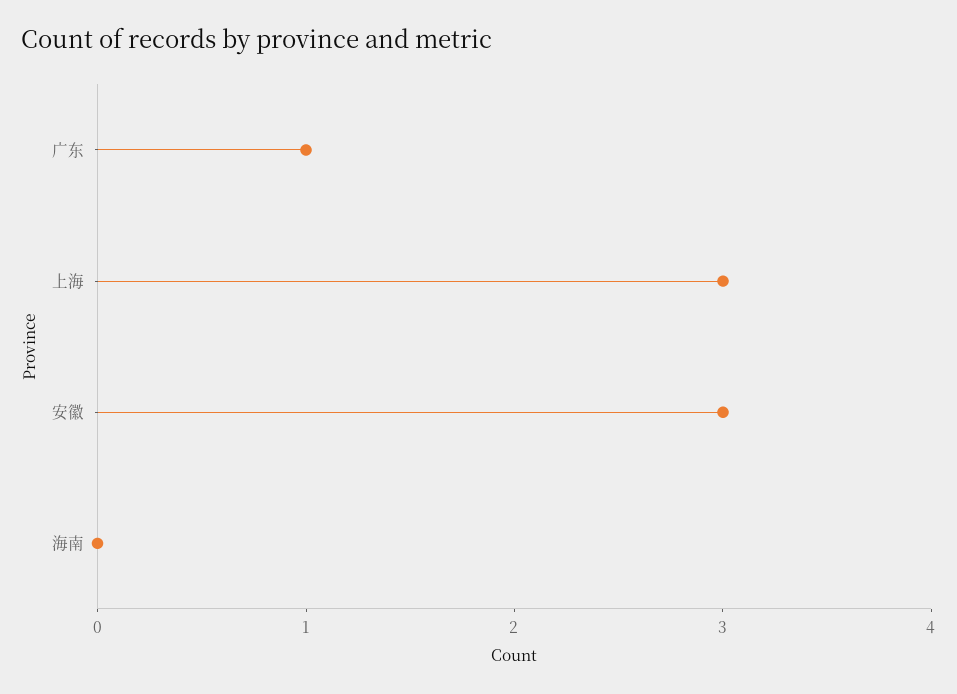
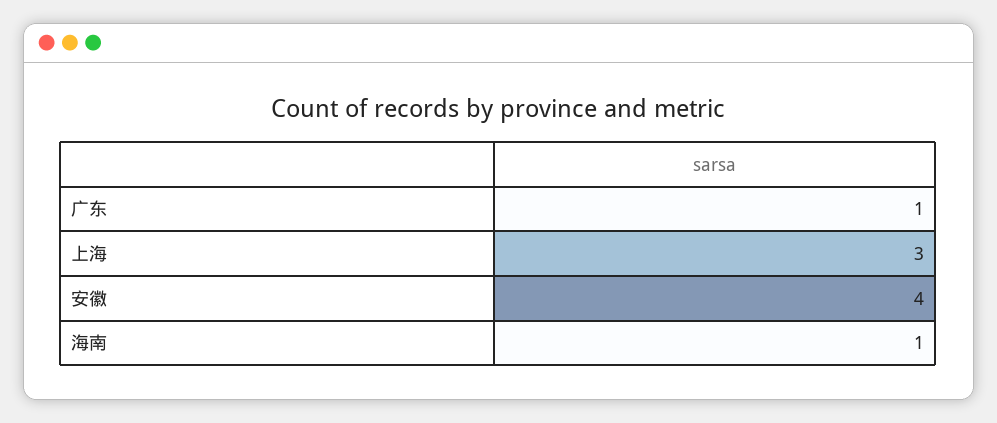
  {
    "广东": 1,
    "上海": 3,
-   "安徽": 3,
+   "安徽": 4,
-   "海南": 0
+   "海南": 1
  }

